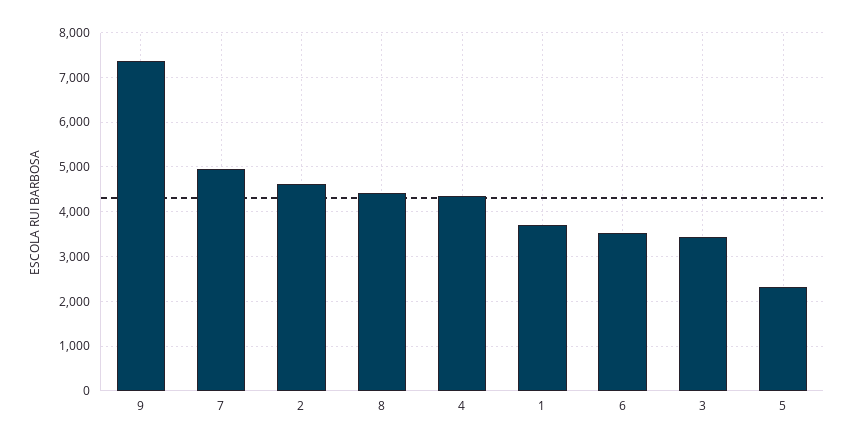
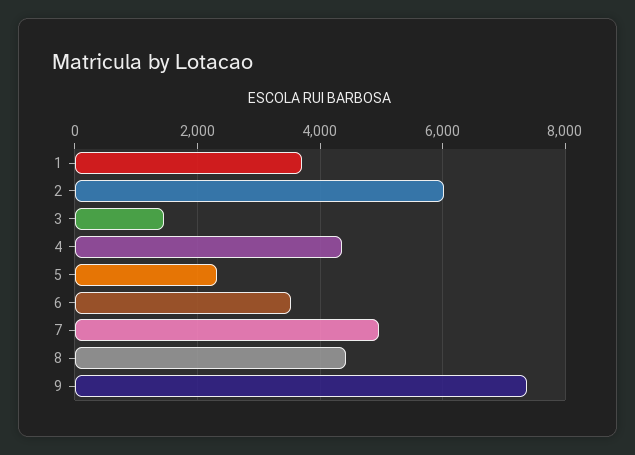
  {
    "9": 7400,
    "7": 5000,
-   "2": 4600,
+   "2": 6000,
    "8": 4400,
    "4": 4400,
    "1": 3800,
    "6": 3600,
-   "3": 3400,
+   "3": 1400,
    "5": 2400
  }

